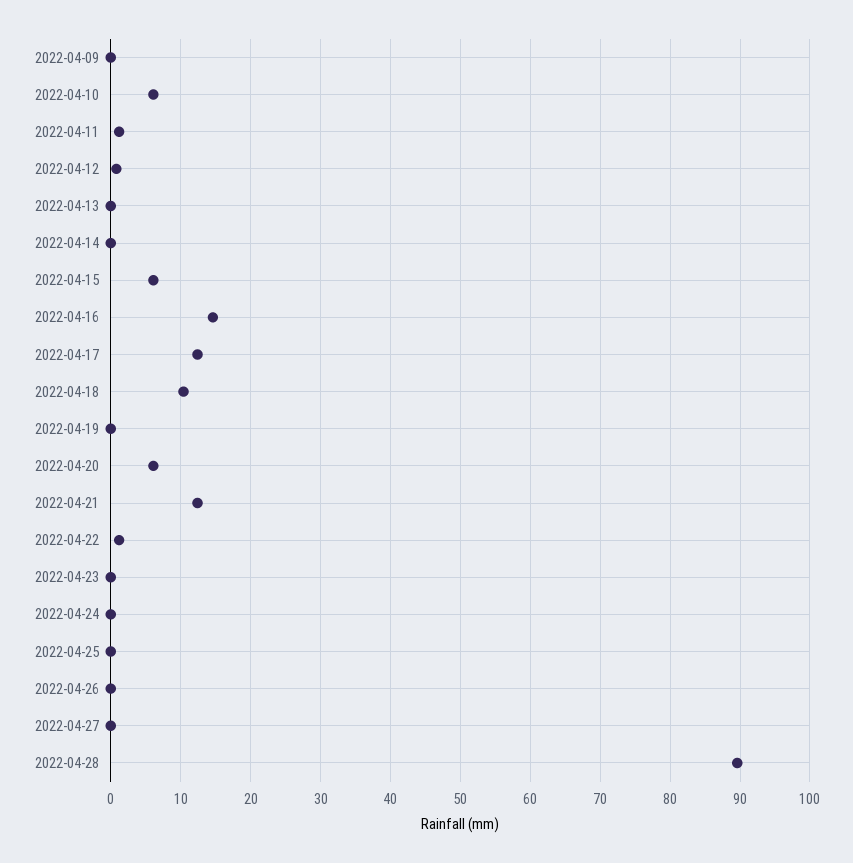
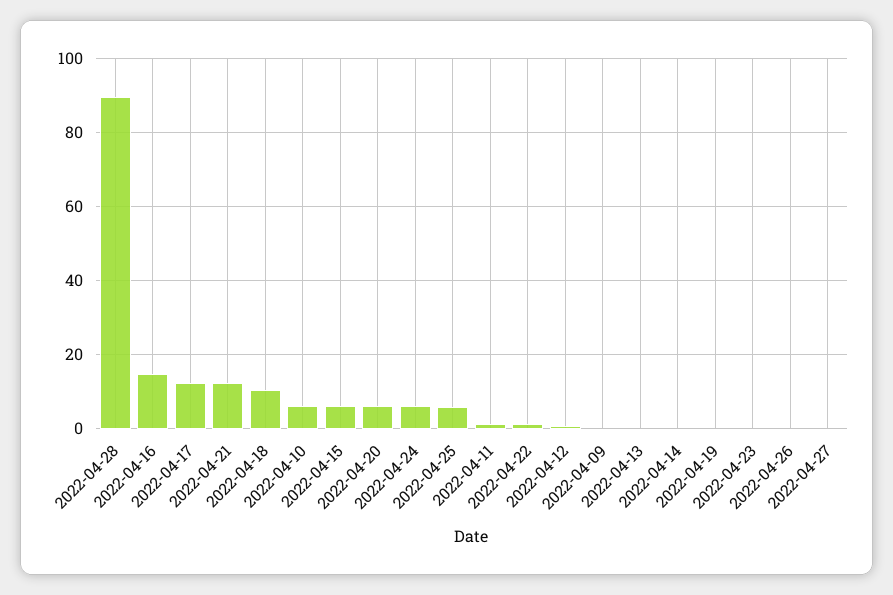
  {
    "2022-04-09": 0,
    "2022-04-10": 6,
    "2022-04-11": 1,
    "2022-04-12": 1,
    "2022-04-13": 0,
    "2022-04-14": 0,
    "2022-04-15": 6,
    "2022-04-16": 15,
    "2022-04-17": 12,
    "2022-04-18": 10,
    "2022-04-19": 0,
    "2022-04-20": 6,
    "2022-04-21": 12,
    "2022-04-22": 1,
    "2022-04-23": 0,
-   "2022-04-24": 0,
+   "2022-04-24": 6,
-   "2022-04-25": 0,
+   "2022-04-25": 6,
    "2022-04-26": 0,
    "2022-04-27": 0,
    "2022-04-28": 90
  }

